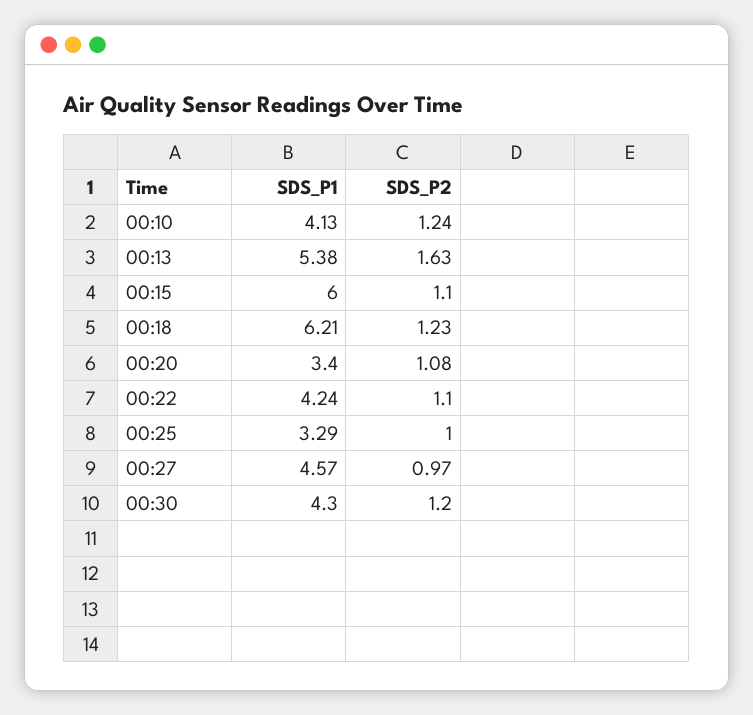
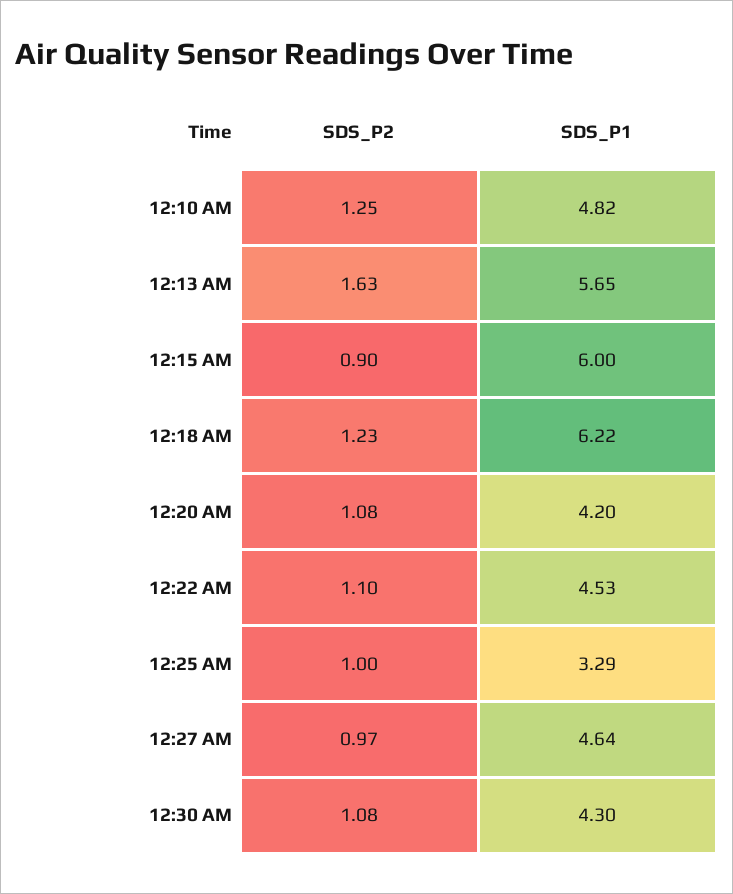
  {
    "SDS_P1": {
-     "00:10": 4.13,
+     "00:10": 4.82,
-     "00:13": 5.38,
+     "00:13": 5.65,
      "00:15": 6,
-     "00:18": 6.21,
+     "00:18": 6.22,
-     "00:20": 3.4,
+     "00:20": 4.2,
-     "00:22": 4.24,
+     "00:22": 4.53,
      "00:25": 3.29,
-     "00:27": 4.57,
+     "00:27": 4.64,
      "00:30": 4.3
    },
    "SDS_P2": {
-     "00:10": 1.24,
+     "00:10": 1.25,
      "00:13": 1.63,
-     "00:15": 1.1,
+     "00:15": 0.9,
      "00:18": 1.23,
      "00:20": 1.08,
      "00:22": 1.1,
      "00:25": 1,
      "00:27": 0.97,
-     "00:30": 1.2
+     "00:30": 1.08
    }
  }

